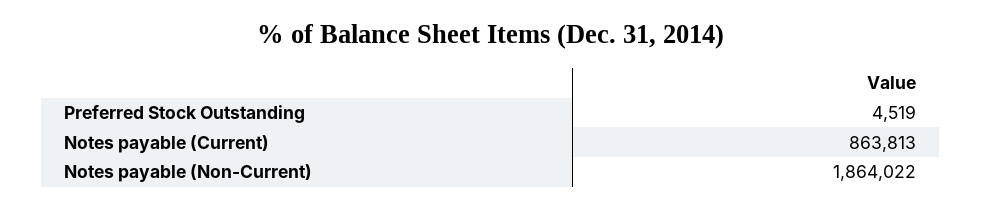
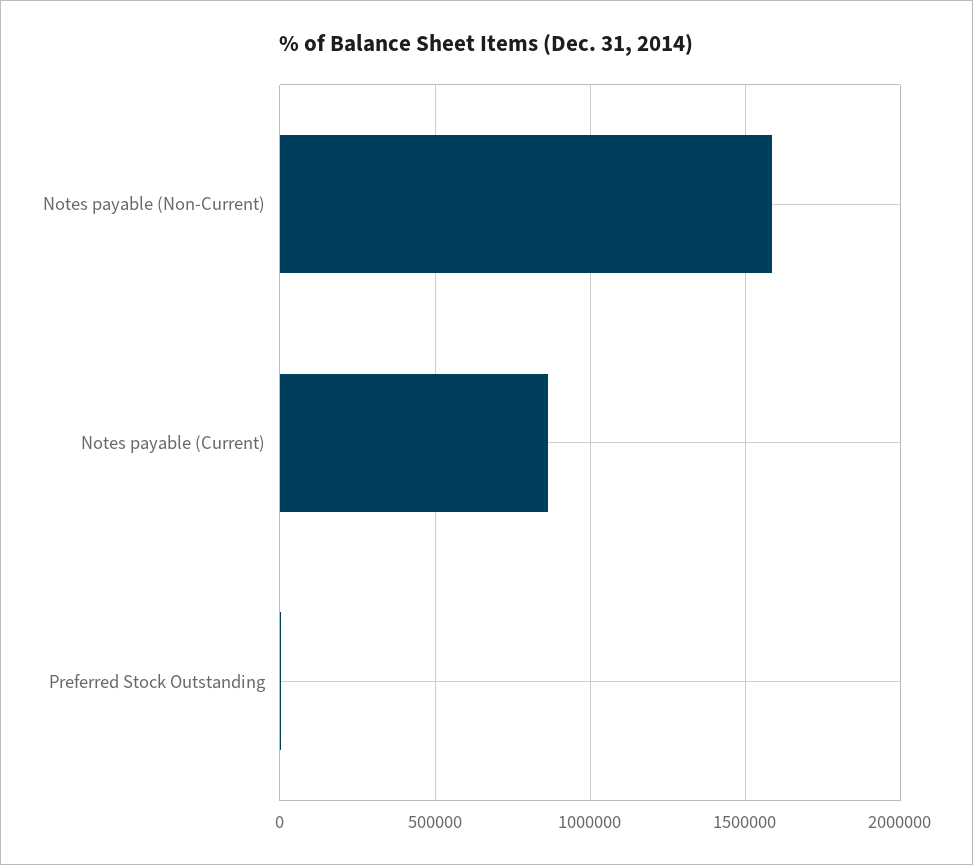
  {
    "Preferred Stock Outstanding": 4519,
    "Notes payable (Current)": 863813,
-   "Notes payable (Non-Current)": 1864022
+   "Notes payable (Non-Current)": 1600000
  }

